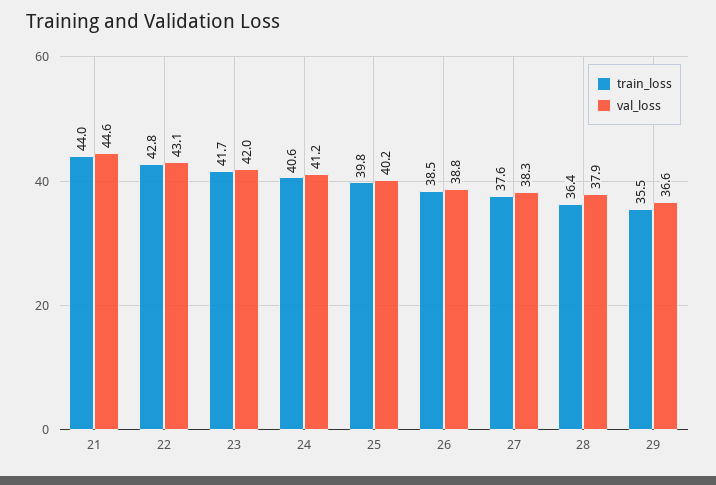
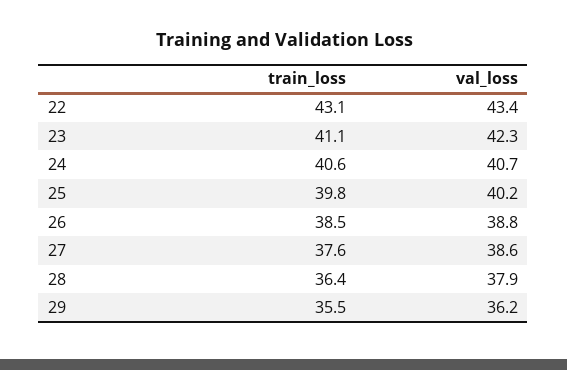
  {
    "train_loss": {
-     "21": 44,
-     "22": 42.8,
+     "22": 43.1,
-     "23": 41.7,
+     "23": 41.1,
      "24": 40.6,
      "25": 39.8,
      "26": 38.5,
      "27": 37.6,
      "28": 36.4,
      "29": 35.5
    },
    "val_loss": {
-     "21": 44.6,
-     "22": 43.1,
+     "22": 43.4,
-     "23": 42,
+     "23": 42.3,
-     "24": 41.2,
+     "24": 40.7,
      "25": 40.2,
      "26": 38.8,
-     "27": 38.3,
+     "27": 38.6,
      "28": 37.9,
-     "29": 36.6
+     "29": 36.2
    }
  }

